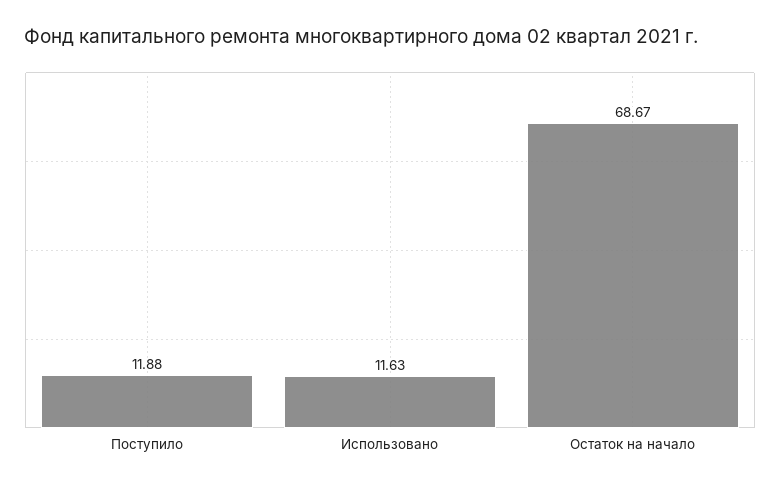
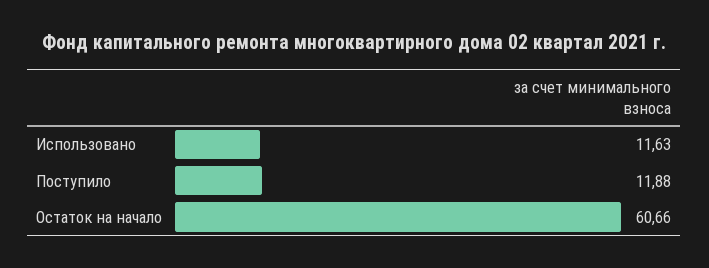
  {
    "Поступило": 11.88,
    "Использовано": 11.63,
-   "Остаток на начало": 68.67
+   "Остаток на начало": 60.66
  }

